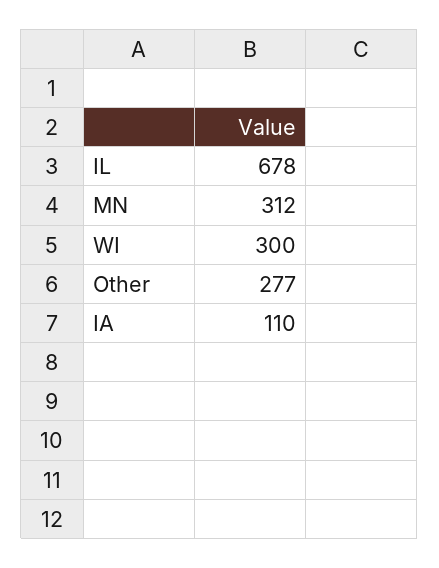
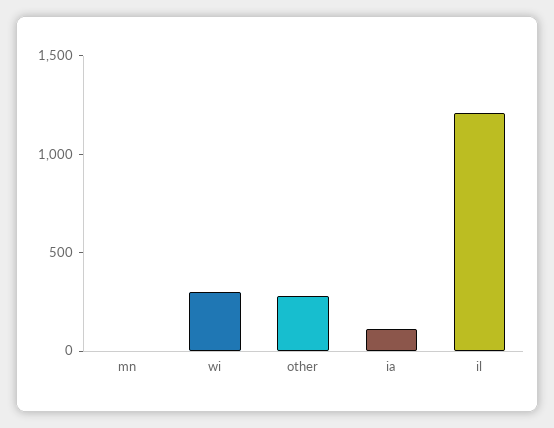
  {
-   "IL": 678,
+   "IL": 1200,
-   "MN": 312,
+   "MN": 0,
    "WI": 300,
    "Other": 277,
    "IA": 110
  }

